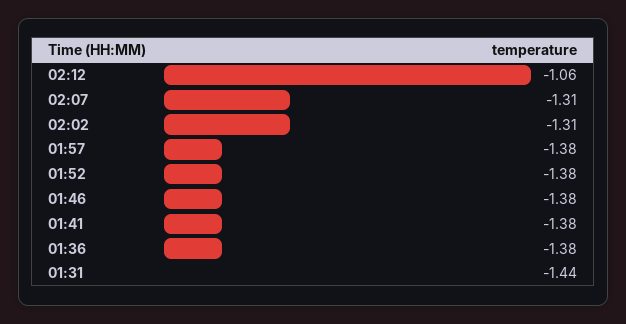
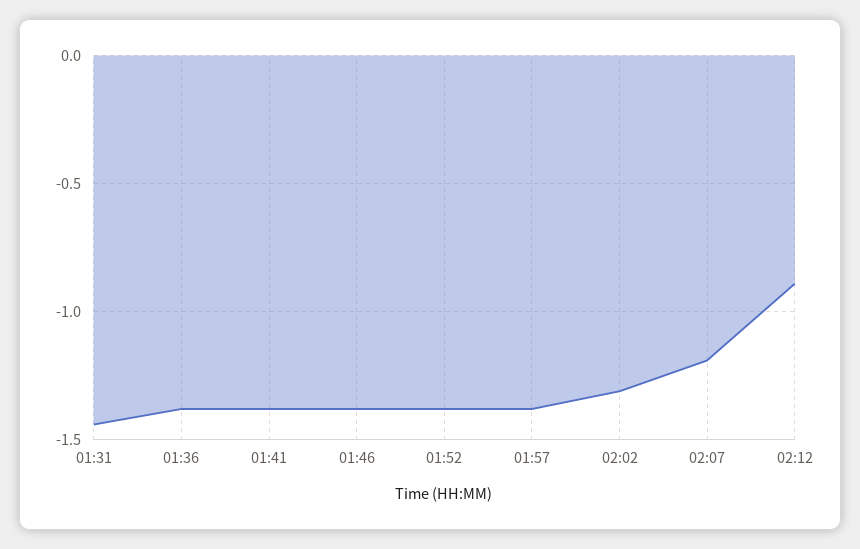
  {
-   "02:12": -1.06,
+   "02:12": -0.9,
-   "02:07": -1.31,
+   "02:07": -1.2,
    "02:02": -1.31,
    "01:57": -1.38,
    "01:52": -1.38,
    "01:46": -1.38,
    "01:41": -1.38,
    "01:36": -1.38,
    "01:31": -1.44
  }

